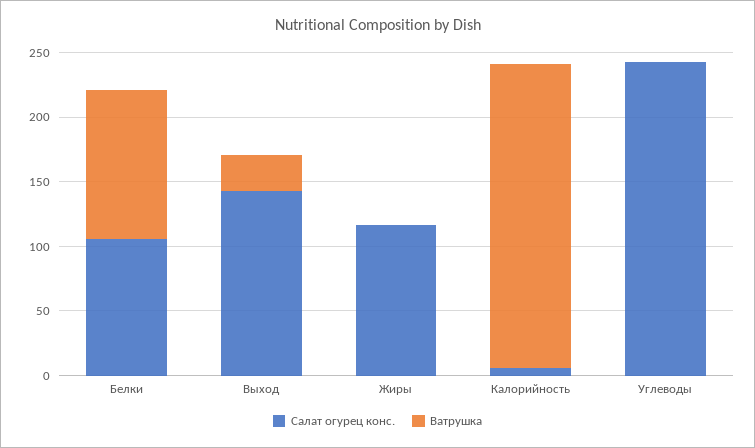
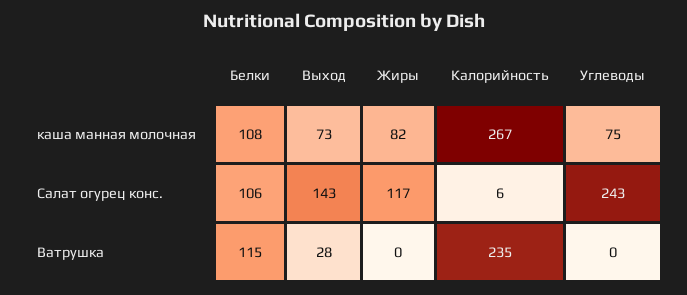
  {
    "Салат огурец конс.": {
      "Белки": 106,
      "Выход": 143,
      "Жиры": 117,
      "Калорийность": 6,
      "Углеводы": 243
    },
    "Ватрушка": {
      "Белки": 115,
      "Выход": 28,
      "Жиры": 0,
      "Калорийность": 235,
      "Углеводы": 0
-   }
+   },
+   "каша манная молочная": {
+     "Белки": 108,
+     "Выход": 73,
+     "Жиры": 82,
+     "Калорийность": 267,
+     "Углеводы": 75
+   }
  }

